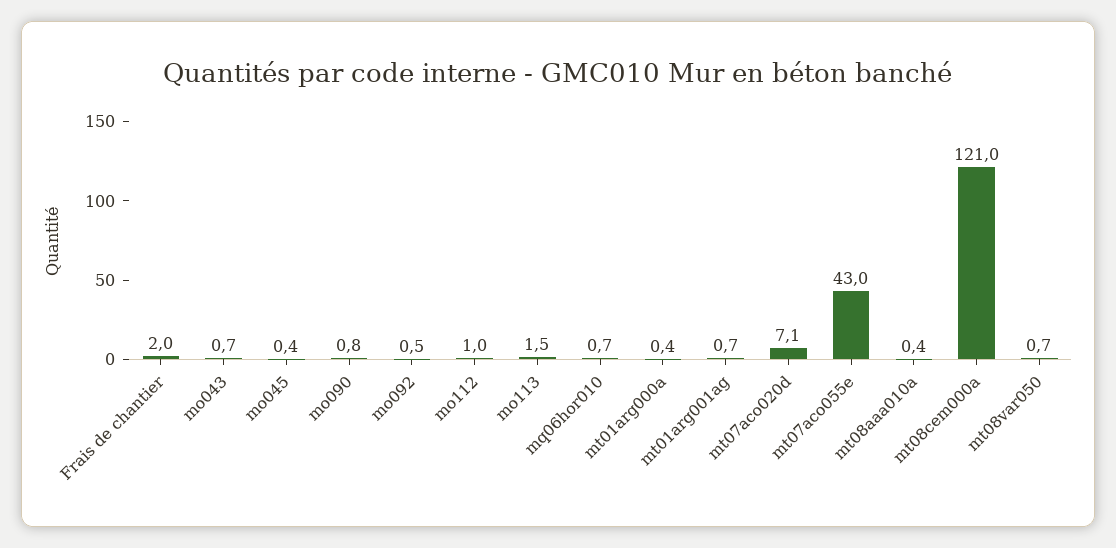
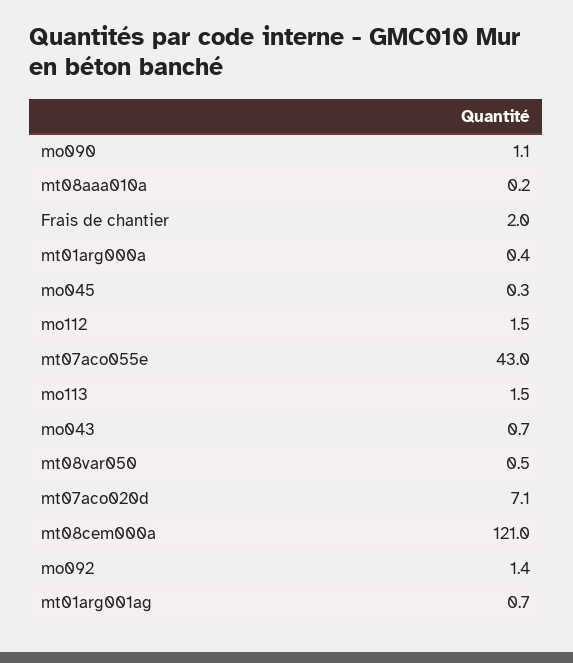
  {
    "Frais de chantier": 2,
    "mo043": 0.7,
-   "mo045": 0.4,
+   "mo045": 0.3,
-   "mo090": 0.8,
+   "mo090": 1.1,
-   "mo092": 0.5,
+   "mo092": 1.4,
-   "mo112": 1,
+   "mo112": 1.5,
    "mo113": 1.5,
-   "mq06hor010": 0.7,
    "mt01arg000a": 0.4,
    "mt01arg001ag": 0.7,
    "mt07aco020d": 7.1,
    "mt07aco055e": 43,
-   "mt08aaa010a": 0.4,
+   "mt08aaa010a": 0.2,
    "mt08cem000a": 121,
-   "mt08var050": 0.7
+   "mt08var050": 0.5
  }

